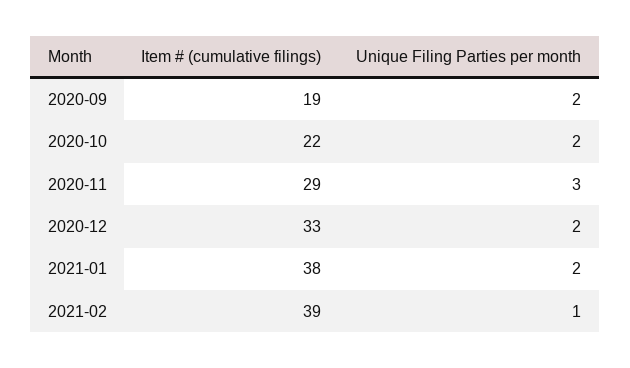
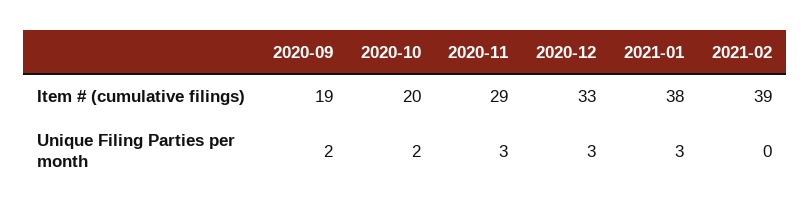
  {
    "Item # (cumulative filings)": {
      "2020-09": 19,
-     "2020-10": 22,
+     "2020-10": 20,
      "2020-11": 29,
      "2020-12": 33,
      "2021-01": 38,
      "2021-02": 39
    },
    "Unique Filing Parties per month": {
      "2020-09": 2,
      "2020-10": 2,
      "2020-11": 3,
-     "2020-12": 2,
+     "2020-12": 3,
-     "2021-01": 2,
+     "2021-01": 3,
-     "2021-02": 1
+     "2021-02": 0
    }
  }

